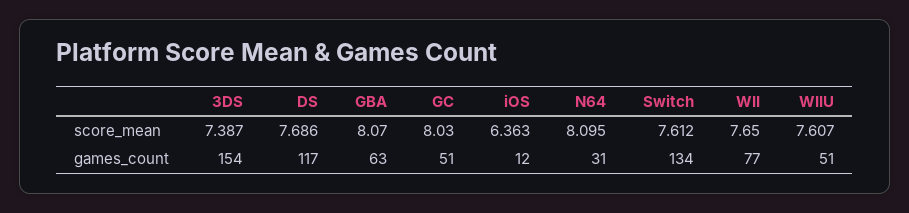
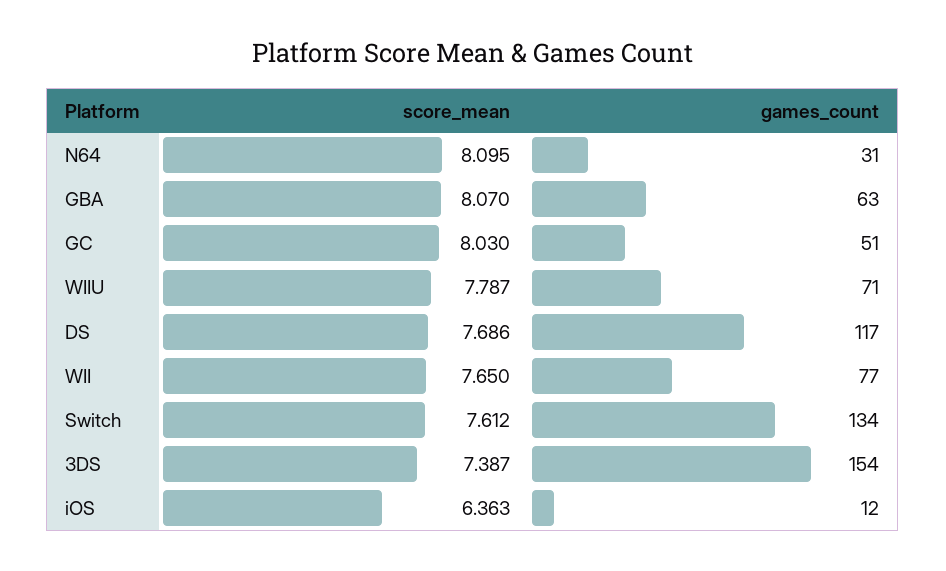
  {
    "3DS": {
      "score_mean": 7.387,
      "games_count": 154
    },
    "DS": {
      "score_mean": 7.686,
      "games_count": 117
    },
    "GBA": {
      "score_mean": 8.07,
      "games_count": 63
    },
    "GC": {
      "score_mean": 8.03,
      "games_count": 51
    },
    "iOS": {
      "score_mean": 6.363,
      "games_count": 12
    },
    "N64": {
      "score_mean": 8.095,
      "games_count": 31
    },
    "Switch": {
      "score_mean": 7.612,
      "games_count": 134
    },
    "WII": {
      "score_mean": 7.65,
      "games_count": 77
    },
    "WIIU": {
-     "score_mean": 7.607,
+     "score_mean": 7.787,
-     "games_count": 51
+     "games_count": 71
    }
  }

